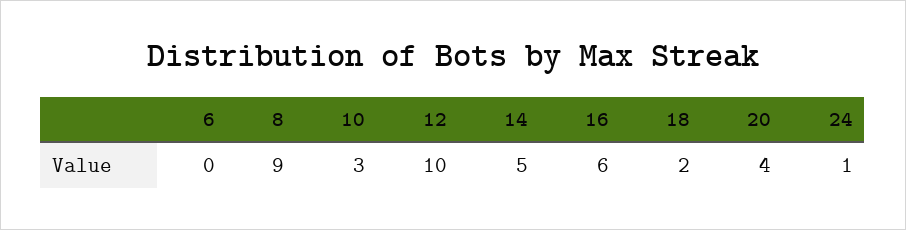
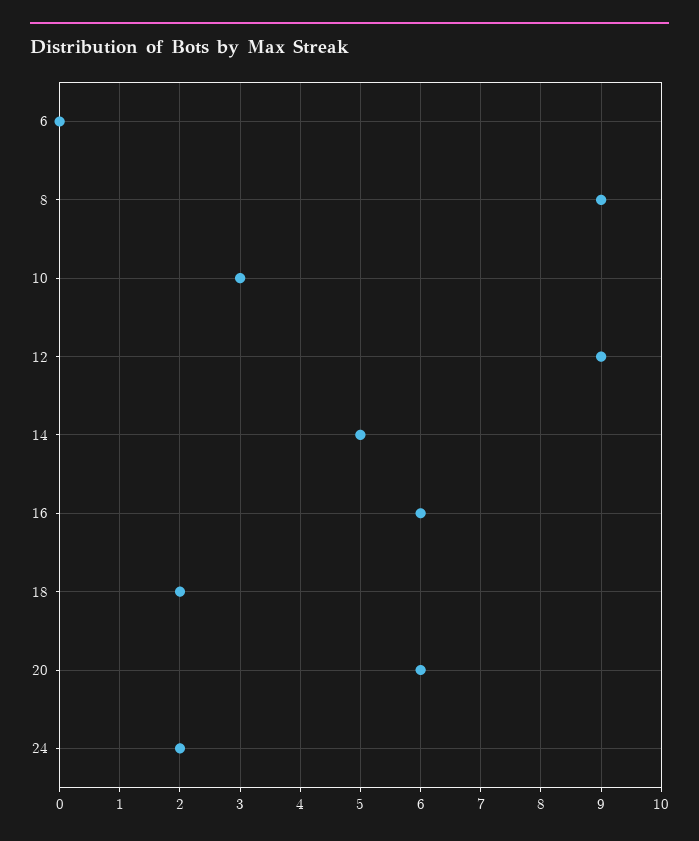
  {
    "6": 0,
    "8": 9,
    "10": 3,
-   "12": 10,
+   "12": 9,
    "14": 5,
    "16": 6,
    "18": 2,
-   "20": 4,
+   "20": 6,
-   "24": 1
+   "24": 2
  }

